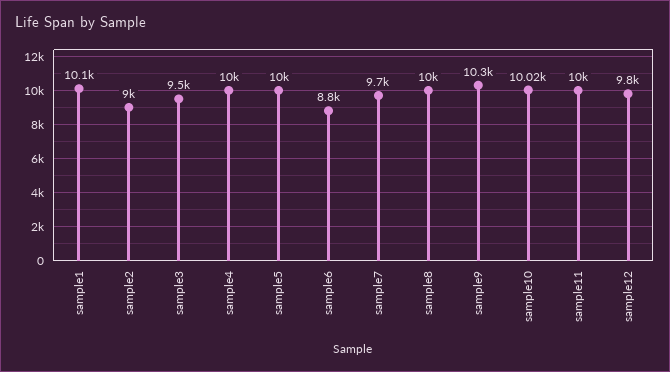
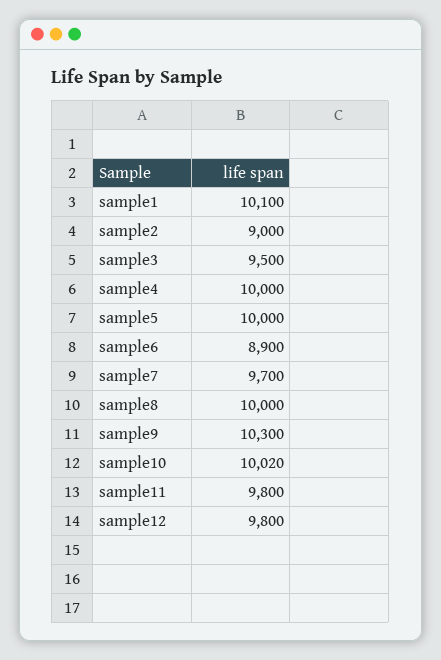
  {
    "sample1": 10100,
    "sample2": 9000,
    "sample3": 9500,
    "sample4": 10000,
    "sample5": 10000,
-   "sample6": 8800,
+   "sample6": 8900,
    "sample7": 9700,
    "sample8": 10000,
    "sample9": 10300,
    "sample10": 10020,
-   "sample11": 10000,
+   "sample11": 9800,
    "sample12": 9800
  }

